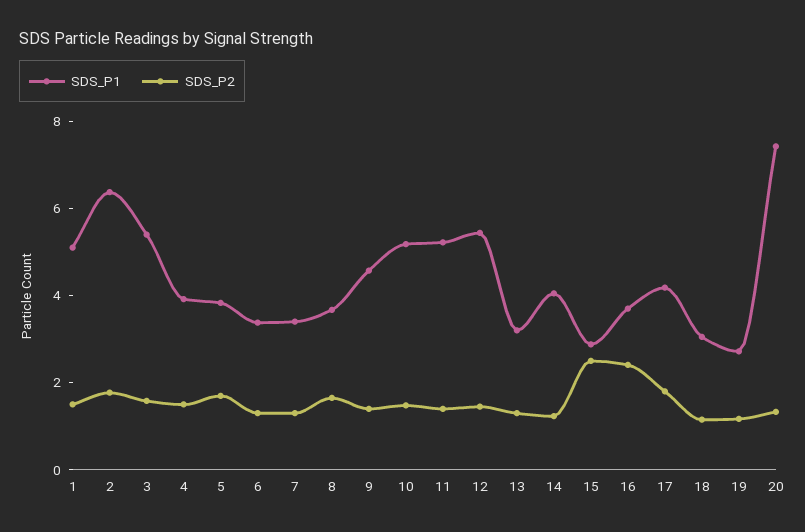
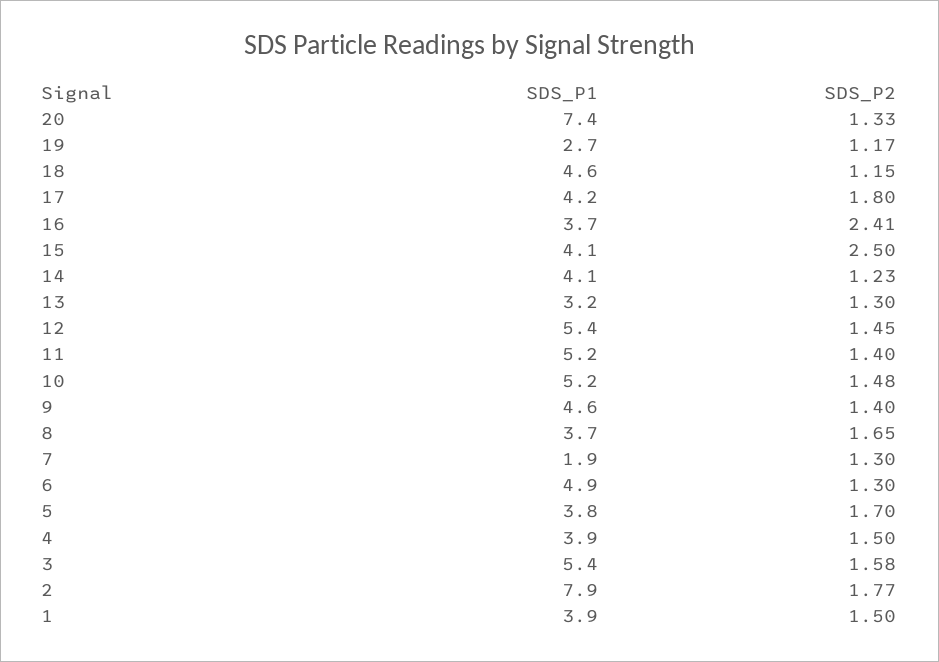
  {
    "SDS_P1": {
-     "1": 5,
+     "1": 3.9,
-     "2": 6.5,
+     "2": 7.9,
      "3": 5.4,
      "4": 3.9,
      "5": 3.8,
-     "6": 3.5,
+     "6": 4.9,
-     "7": 3.5,
+     "7": 1.9,
      "8": 3.7,
      "9": 4.6,
      "10": 5.2,
      "11": 5.2,
      "12": 5.4,
      "13": 3.2,
      "14": 4.1,
-     "15": 3,
+     "15": 4.1,
      "16": 3.7,
      "17": 4.2,
-     "18": 3,
+     "18": 4.6,
      "19": 2.7,
      "20": 7.4
    },
    "SDS_P2": {
      "1": 1.5,
      "2": 1.77,
      "3": 1.58,
      "4": 1.5,
      "5": 1.7,
      "6": 1.3,
      "7": 1.3,
      "8": 1.65,
      "9": 1.4,
      "10": 1.48,
      "11": 1.4,
      "12": 1.45,
      "13": 1.3,
      "14": 1.23,
      "15": 2.5,
      "16": 2.41,
      "17": 1.8,
      "18": 1.15,
      "19": 1.17,
      "20": 1.33
    }
  }

